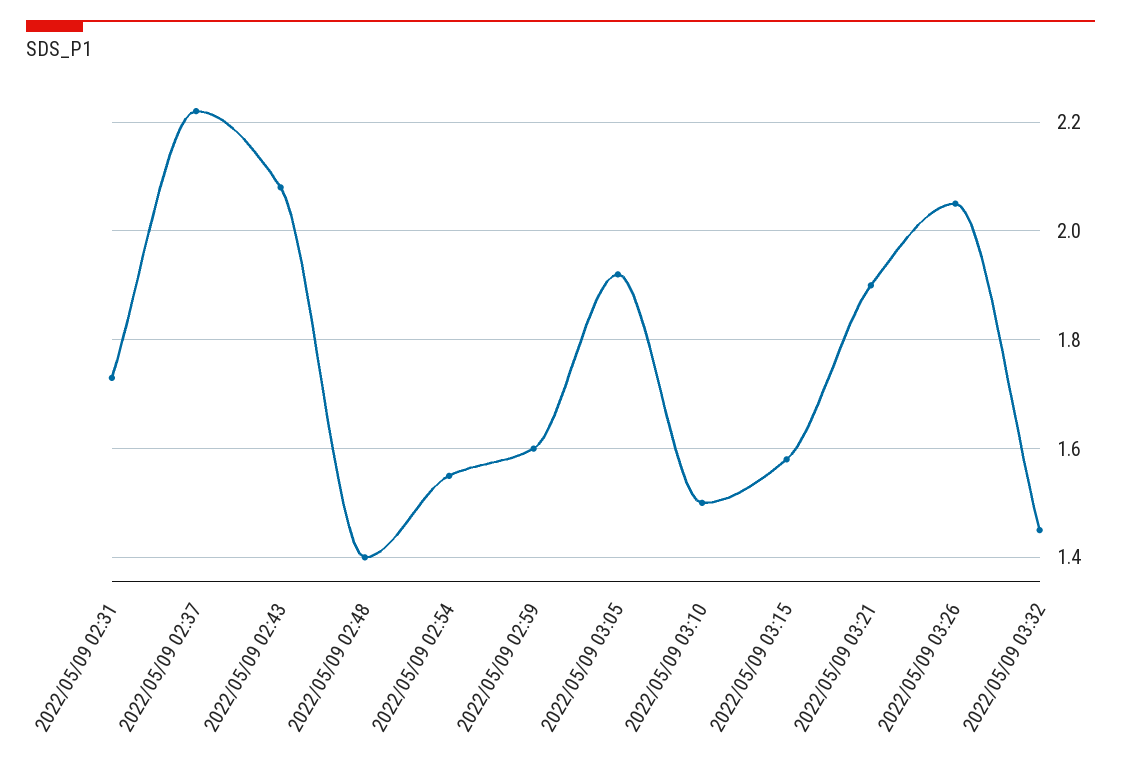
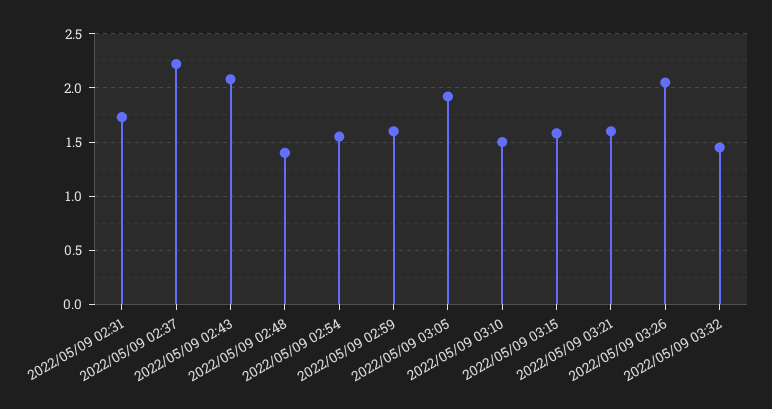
  {
    "2022/05/09 02:31": 1.75,
    "2022/05/09 02:37": 2.2,
    "2022/05/09 02:43": 2.1,
    "2022/05/09 02:48": 1.4,
    "2022/05/09 02:54": 1.55,
    "2022/05/09 02:59": 1.6,
    "2022/05/09 03:05": 1.9,
    "2022/05/09 03:10": 1.5,
    "2022/05/09 03:15": 1.6,
-   "2022/05/09 03:21": 1.9,
+   "2022/05/09 03:21": 1.6,
    "2022/05/09 03:26": 2.05,
    "2022/05/09 03:32": 1.45
  }

